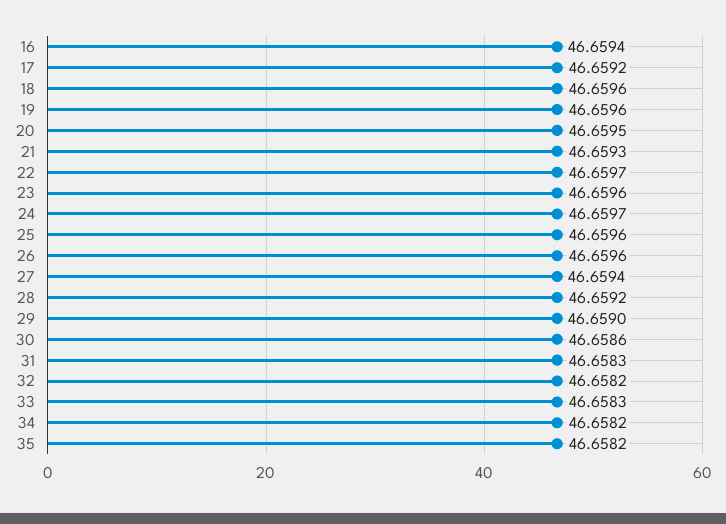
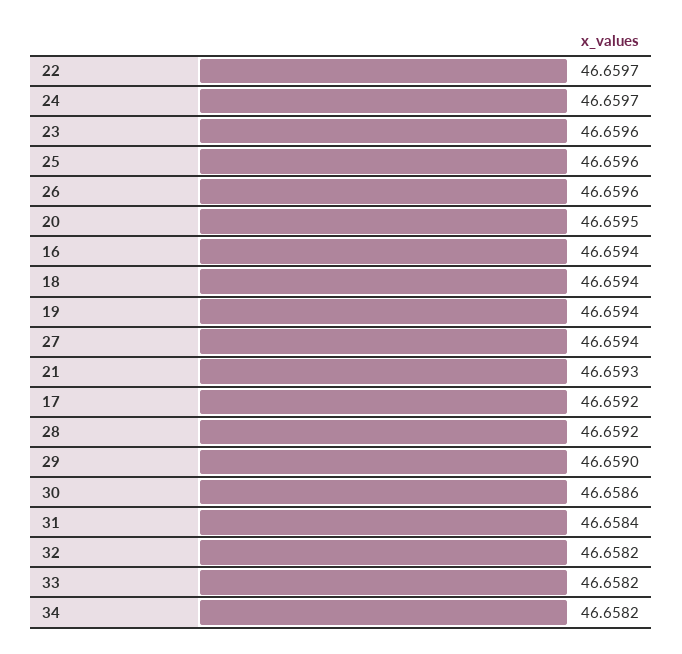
  {
    "16": 46.6594,
    "17": 46.6592,
-   "18": 46.6596,
+   "18": 46.6594,
-   "19": 46.6596,
+   "19": 46.6594,
    "20": 46.6595,
    "21": 46.6593,
    "22": 46.6597,
    "23": 46.6596,
    "24": 46.6597,
    "25": 46.6596,
    "26": 46.6596,
    "27": 46.6594,
    "28": 46.6592,
    "29": 46.659,
    "30": 46.6586,
-   "31": 46.6583,
+   "31": 46.6584,
    "32": 46.6582,
-   "33": 46.6583,
+   "33": 46.6582,
-   "34": 46.6582,
+   "34": 46.6582
-   "35": 46.6582
  }

